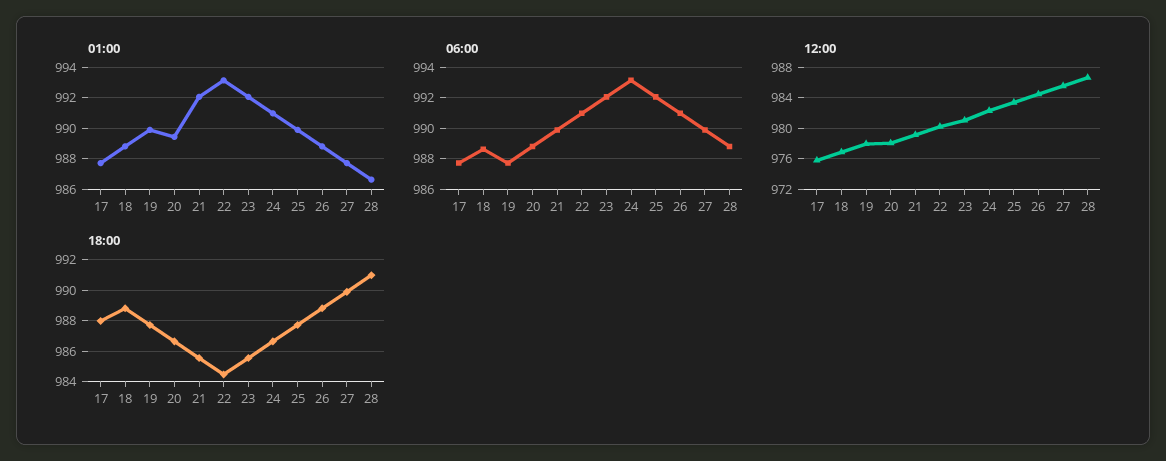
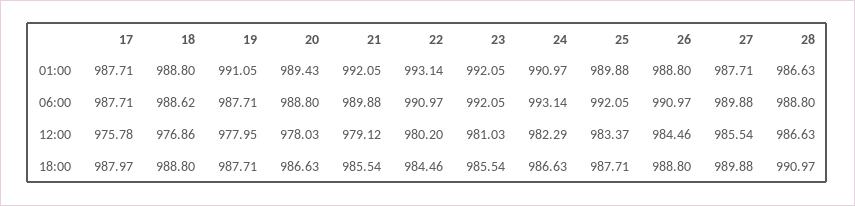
  {
    "01:00": {
      "17": 987.71,
      "18": 988.8,
-     "19": 990,
+     "19": 991.05,
      "20": 989.43,
      "21": 992.05,
      "22": 993.14,
      "23": 992.05,
      "24": 990.97,
      "25": 989.88,
      "26": 988.8,
      "27": 987.71,
      "28": 986.63
    },
    "06:00": {
      "17": 987.71,
      "18": 988.62,
      "19": 987.71,
      "20": 988.8,
      "21": 989.88,
      "22": 990.97,
      "23": 992.05,
      "24": 993.14,
      "25": 992.05,
      "26": 990.97,
      "27": 989.88,
      "28": 988.8
    },
    "12:00": {
      "17": 975.78,
      "18": 976.86,
      "19": 977.95,
      "20": 978.03,
      "21": 979.12,
      "22": 980.2,
      "23": 981.03,
      "24": 982.29,
      "25": 983.37,
      "26": 984.46,
      "27": 985.54,
      "28": 986.63
    },
    "18:00": {
      "17": 987.97,
      "18": 988.8,
      "19": 987.71,
      "20": 986.63,
      "21": 985.54,
      "22": 984.46,
      "23": 985.54,
      "24": 986.63,
      "25": 987.71,
      "26": 988.8,
      "27": 989.88,
      "28": 990.97
    }
  }

